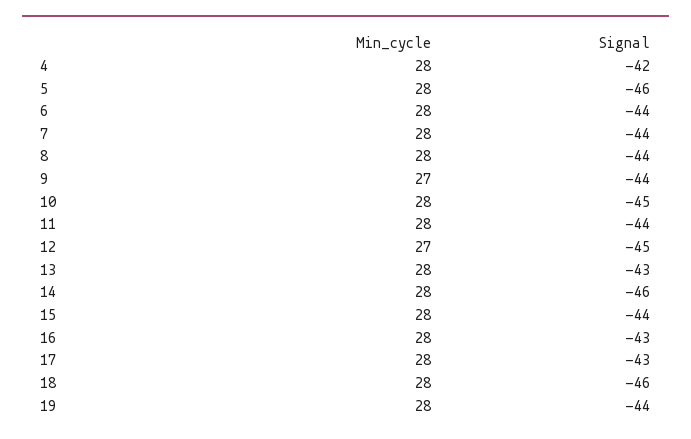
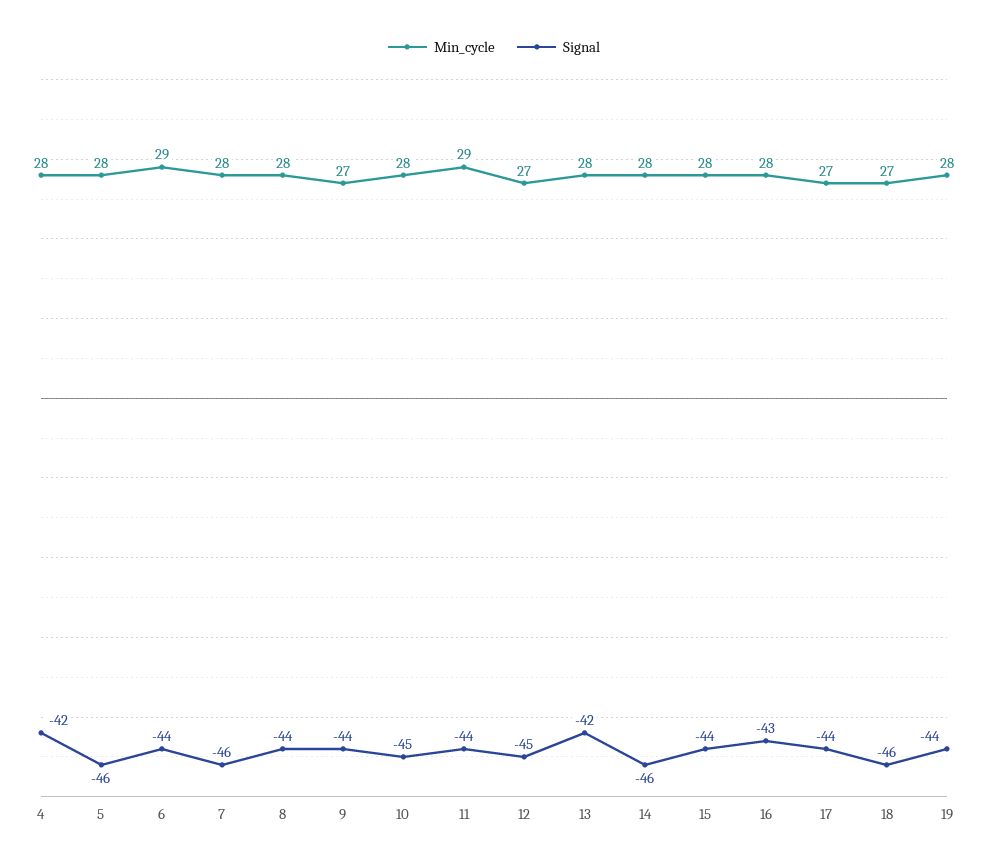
  {
    "Min_cycle": {
      "4": 28,
      "5": 28,
-     "6": 28,
+     "6": 29,
      "7": 28,
      "8": 28,
      "9": 27,
      "10": 28,
-     "11": 28,
+     "11": 29,
      "12": 27,
      "13": 28,
      "14": 28,
      "15": 28,
      "16": 28,
-     "17": 28,
+     "17": 27,
-     "18": 28,
+     "18": 27,
      "19": 28
    },
    "Signal": {
      "4": -42,
      "5": -46,
      "6": -44,
-     "7": -44,
+     "7": -46,
      "8": -44,
      "9": -44,
      "10": -45,
      "11": -44,
      "12": -45,
-     "13": -43,
+     "13": -42,
      "14": -46,
      "15": -44,
      "16": -43,
-     "17": -43,
+     "17": -44,
      "18": -46,
      "19": -44
    }
  }

